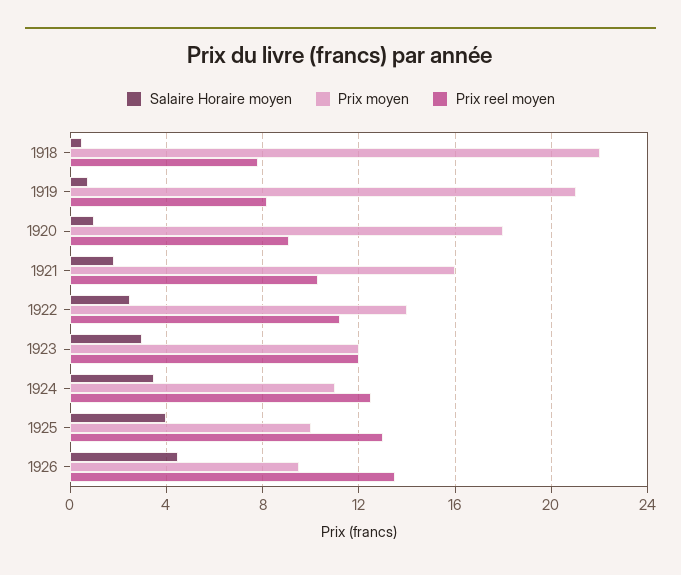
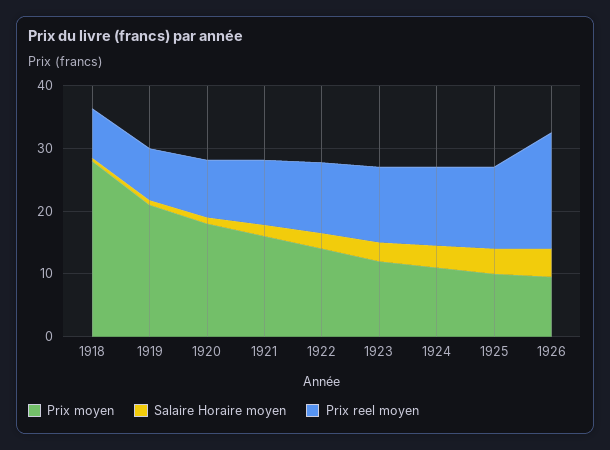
  {
    "Salaire Horaire moyen": {
      "1918": 0.5,
      "1919": 0.5,
      "1920": 1,
      "1921": 2,
      "1922": 2.5,
      "1923": 3,
      "1924": 3.5,
      "1925": 4,
      "1926": 4.5
    },
    "Prix moyen": {
-     "1918": 22,
+     "1918": 28,
      "1919": 21,
      "1920": 18,
      "1921": 16,
      "1922": 14,
      "1923": 12,
      "1924": 11,
      "1925": 10,
      "1926": 9.5
    },
    "Prix reel moyen": {
      "1918": 8,
      "1919": 8,
      "1920": 9,
      "1921": 10.5,
      "1922": 11,
      "1923": 12,
      "1924": 12.5,
      "1925": 13,
-     "1926": 13.5
+     "1926": 18
    }
  }

